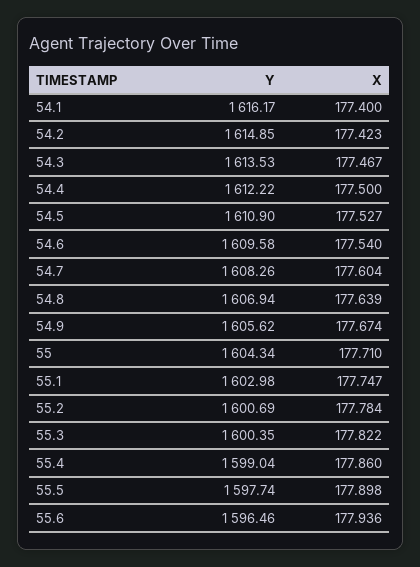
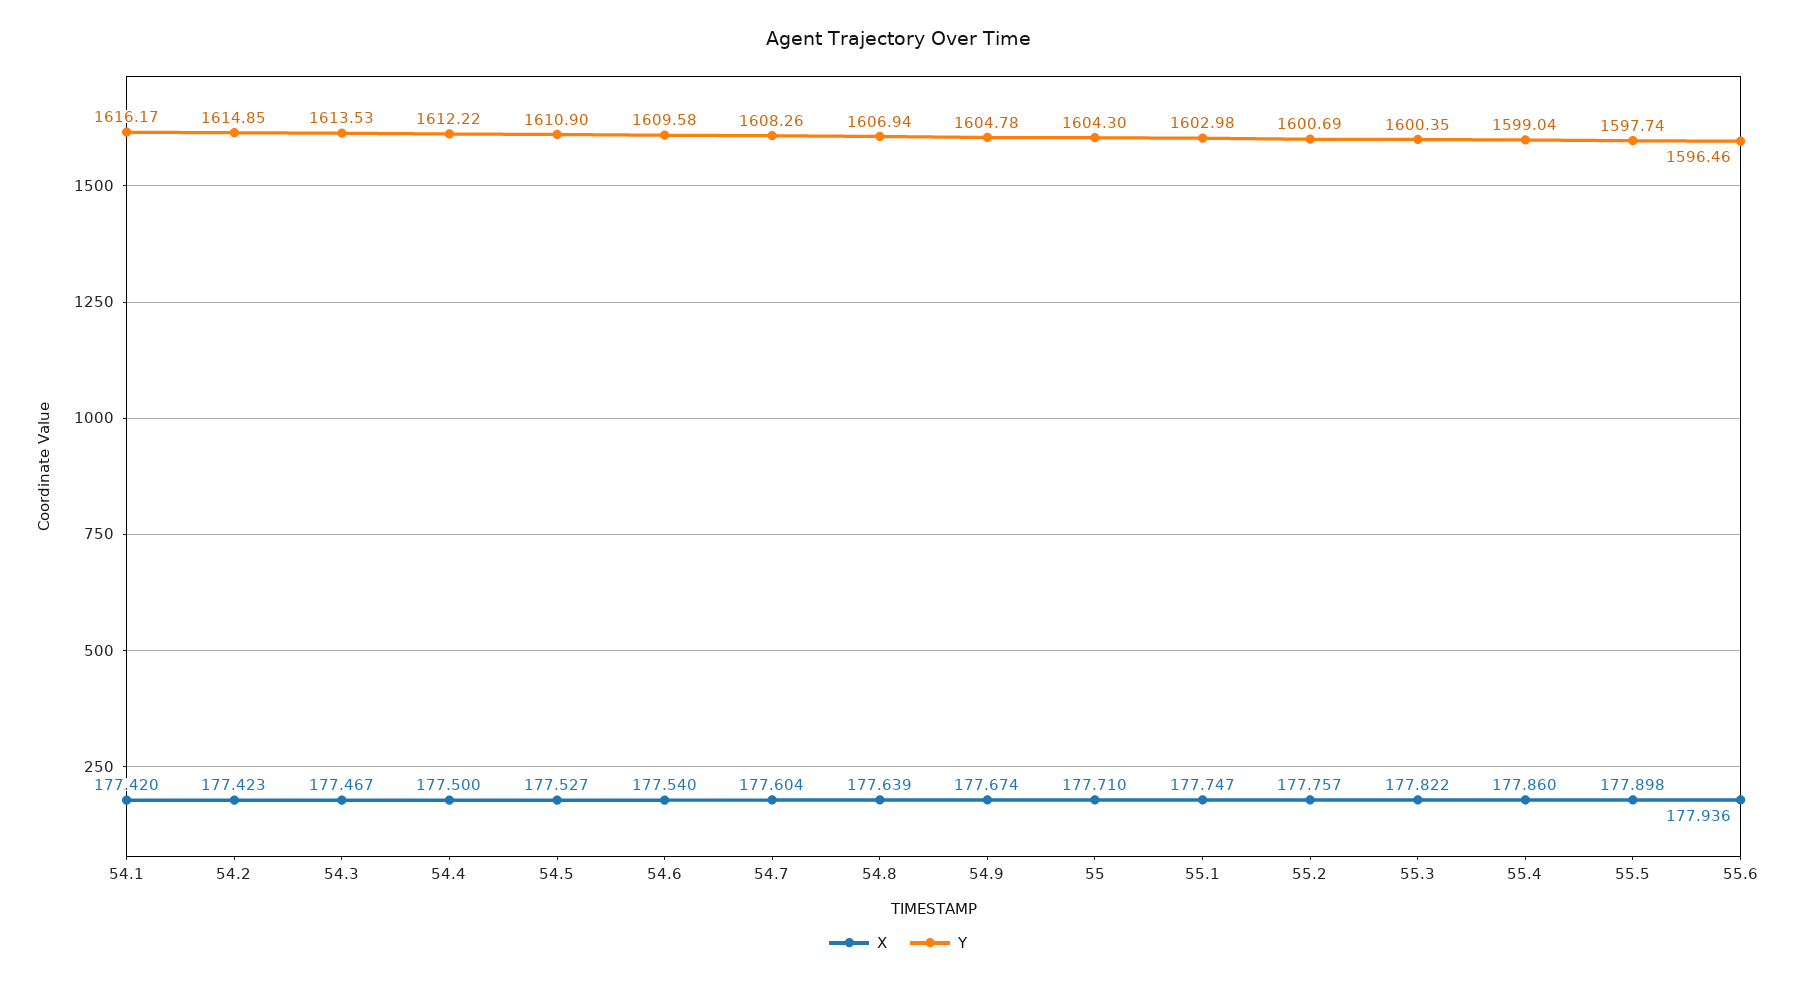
  {
    "Y": {
      "54.1": 1616.17,
      "54.2": 1614.85,
      "54.3": 1613.53,
      "54.4": 1612.22,
      "54.5": 1610.9,
      "54.6": 1609.58,
      "54.7": 1608.26,
      "54.8": 1606.94,
-     "54.9": 1605.62,
+     "54.9": 1604.78,
-     "55": 1604.34,
+     "55": 1604.3,
      "55.1": 1602.98,
      "55.2": 1600.69,
      "55.3": 1600.35,
      "55.4": 1599.04,
      "55.5": 1597.74,
      "55.6": 1596.46
    },
    "X": {
-     "54.1": 177.4,
+     "54.1": 177.42,
      "54.2": 177.423,
      "54.3": 177.467,
      "54.4": 177.5,
      "54.5": 177.527,
      "54.6": 177.54,
      "54.7": 177.604,
      "54.8": 177.639,
      "54.9": 177.674,
      "55": 177.71,
      "55.1": 177.747,
-     "55.2": 177.784,
+     "55.2": 177.757,
      "55.3": 177.822,
      "55.4": 177.86,
      "55.5": 177.898,
      "55.6": 177.936
    }
  }

